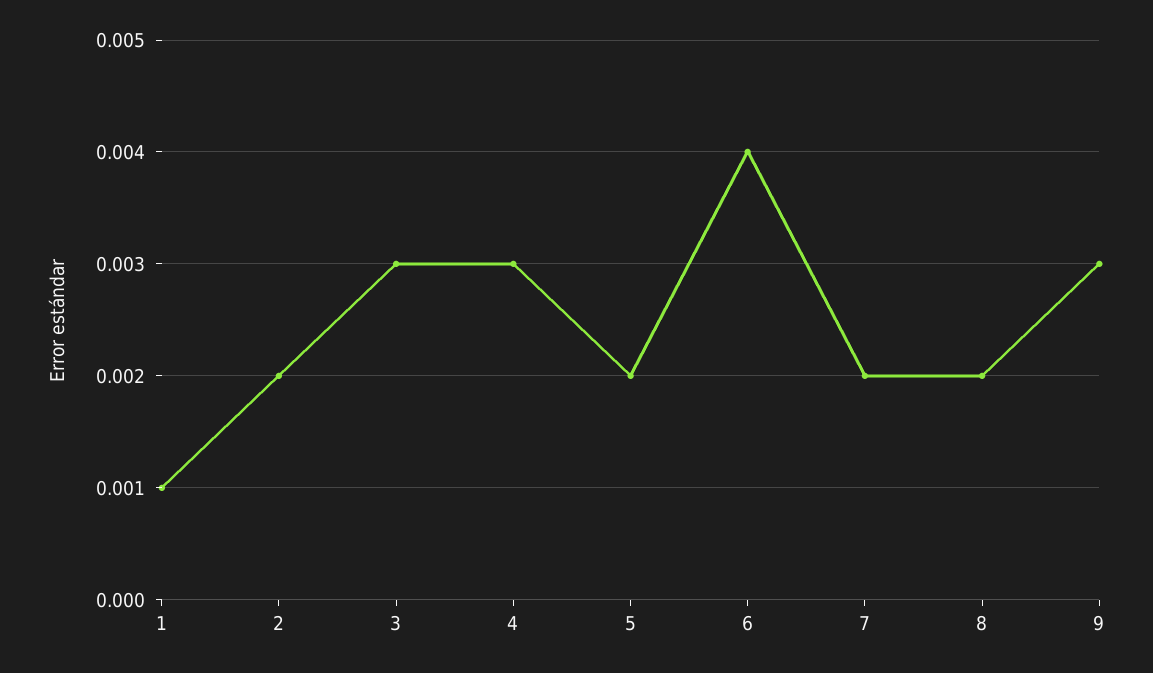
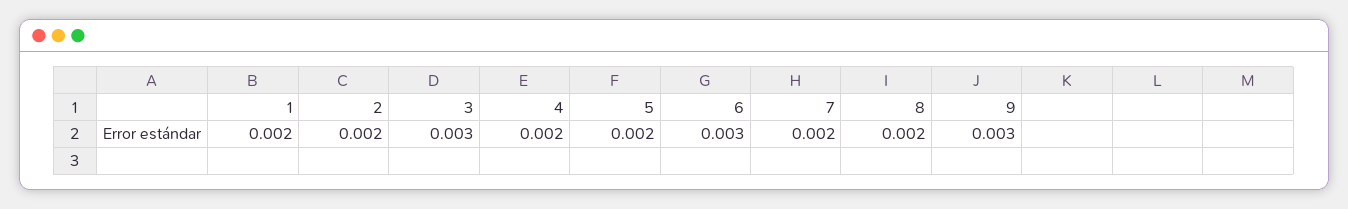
  {
-   "1": 0.001,
+   "1": 0.002,
    "2": 0.002,
    "3": 0.003,
-   "4": 0.003,
+   "4": 0.002,
    "5": 0.002,
-   "6": 0.004,
+   "6": 0.003,
    "7": 0.002,
    "8": 0.002,
    "9": 0.003
  }

